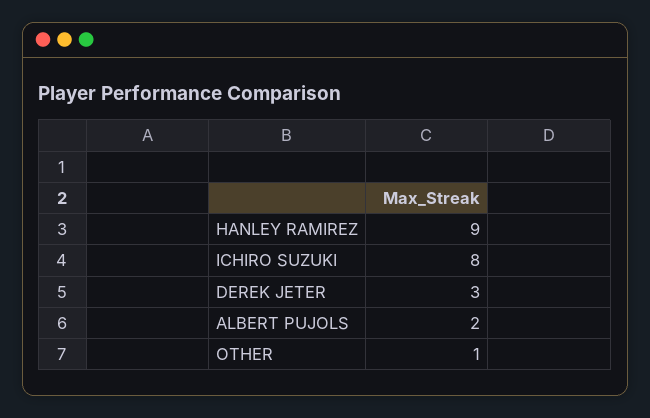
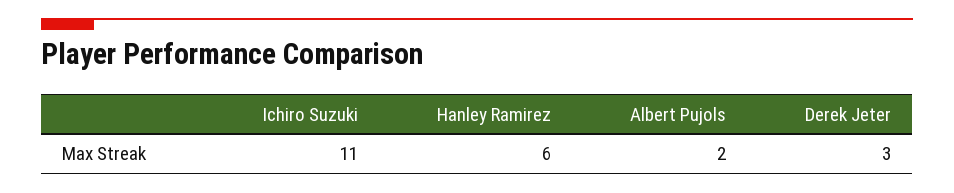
  {
-   "HANLEY RAMIREZ": 9,
+   "HANLEY RAMIREZ": 6,
-   "ICHIRO SUZUKI": 8,
+   "ICHIRO SUZUKI": 11,
    "DEREK JETER": 3,
-   "ALBERT PUJOLS": 2,
+   "ALBERT PUJOLS": 2
-   "OTHER": 1
  }

